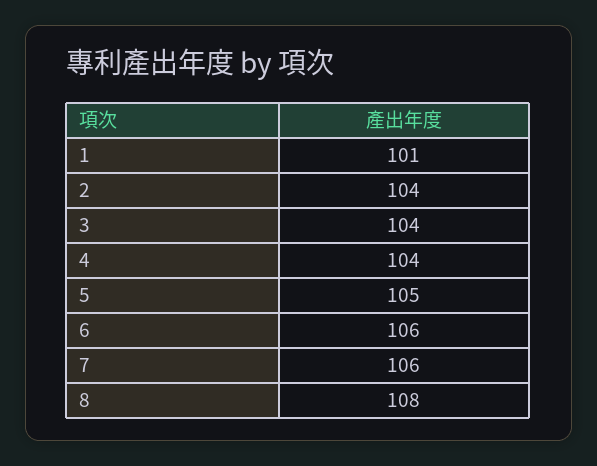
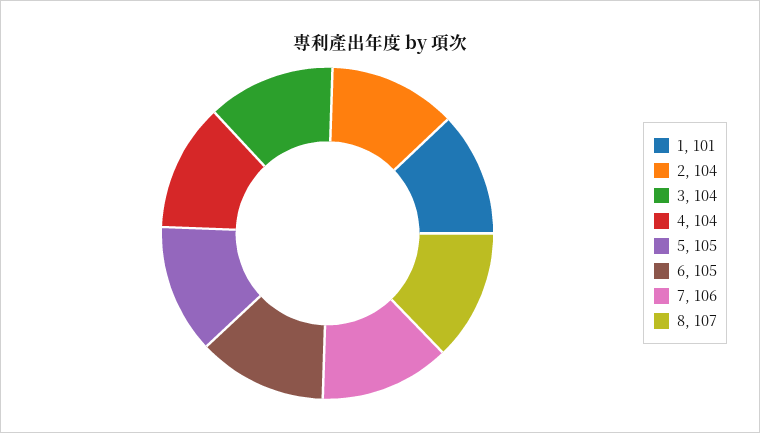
  {
    "1": 101,
    "2": 104,
    "3": 104,
    "4": 104,
    "5": 105,
-   "6": 106,
+   "6": 105,
    "7": 106,
-   "8": 108
+   "8": 107
  }

